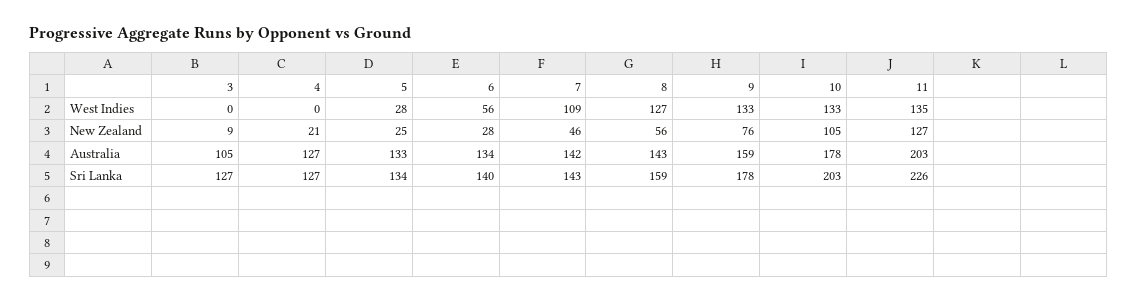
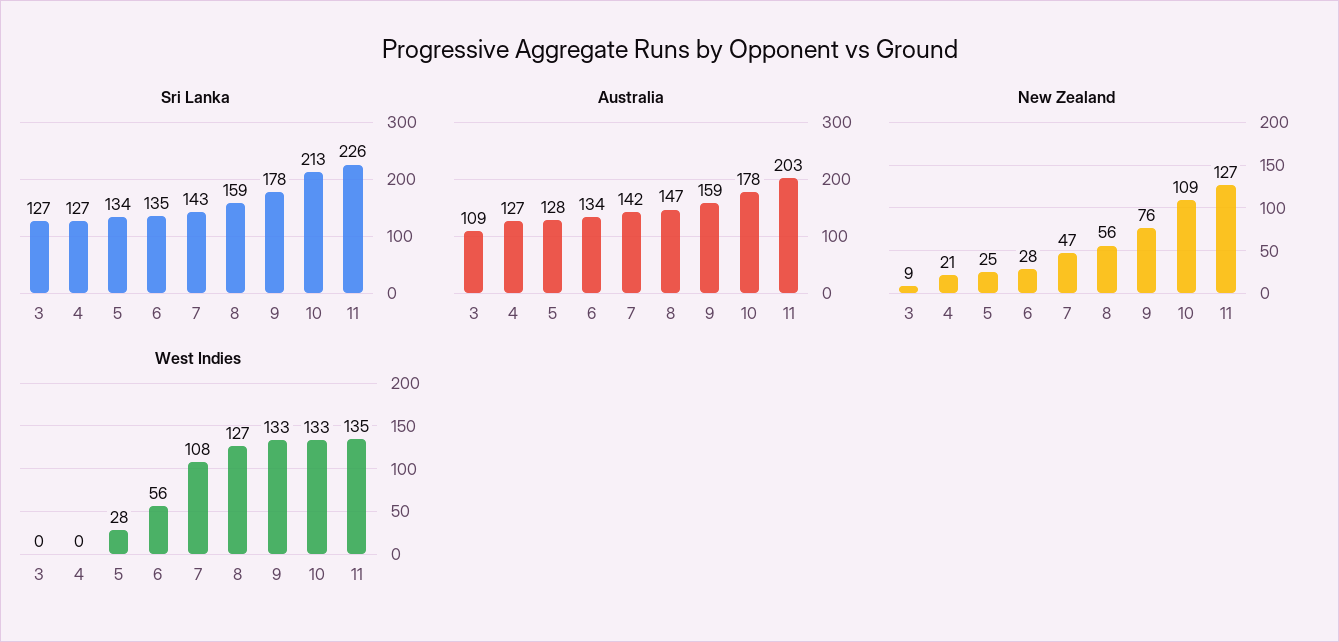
  {
    "West Indies": {
      "3": 0,
      "4": 0,
      "5": 28,
      "6": 56,
-     "7": 109,
+     "7": 108,
      "8": 127,
      "9": 133,
      "10": 133,
      "11": 135
    },
    "New Zealand": {
      "3": 9,
      "4": 21,
      "5": 25,
      "6": 28,
-     "7": 46,
+     "7": 47,
      "8": 56,
      "9": 76,
-     "10": 105,
+     "10": 109,
      "11": 127
    },
    "Australia": {
-     "3": 105,
+     "3": 109,
      "4": 127,
-     "5": 133,
+     "5": 128,
      "6": 134,
      "7": 142,
-     "8": 143,
+     "8": 147,
      "9": 159,
      "10": 178,
      "11": 203
    },
    "Sri Lanka": {
      "3": 127,
      "4": 127,
      "5": 134,
-     "6": 140,
+     "6": 135,
      "7": 143,
      "8": 159,
      "9": 178,
-     "10": 203,
+     "10": 213,
      "11": 226
    }
  }

